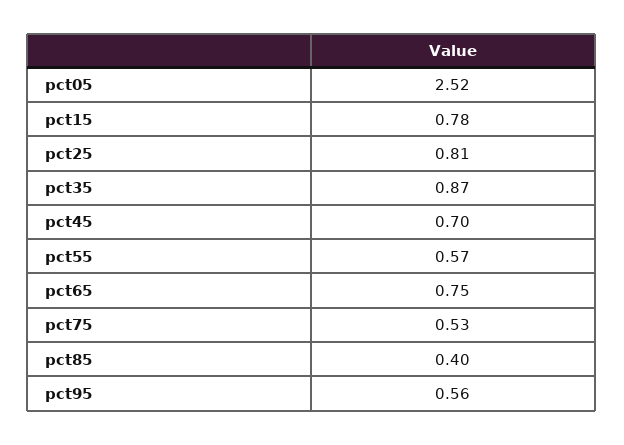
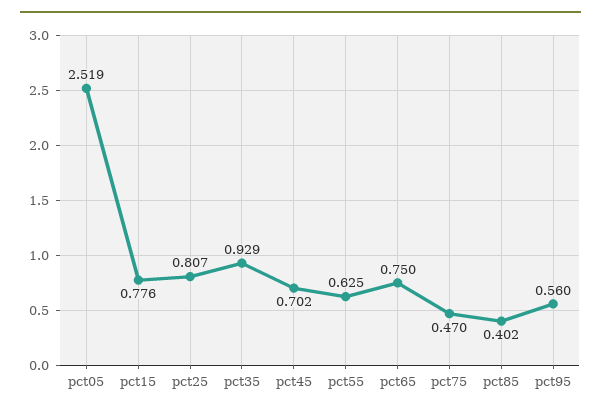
  {
    "pct05": 2.519,
    "pct15": 0.776,
    "pct25": 0.807,
-   "pct35": 0.87,
+   "pct35": 0.929,
    "pct45": 0.702,
-   "pct55": 0.57,
+   "pct55": 0.625,
    "pct65": 0.75,
-   "pct75": 0.53,
+   "pct75": 0.47,
    "pct85": 0.402,
    "pct95": 0.56
  }

